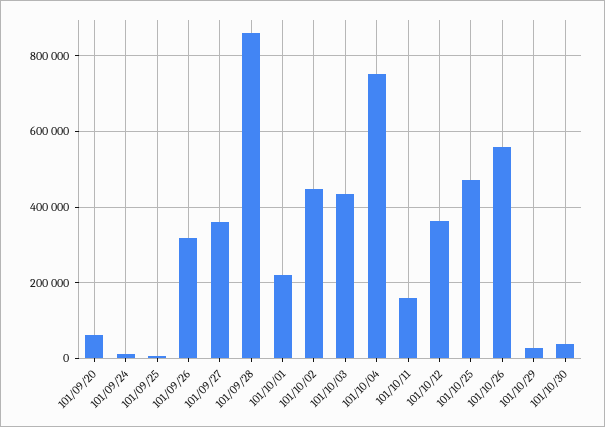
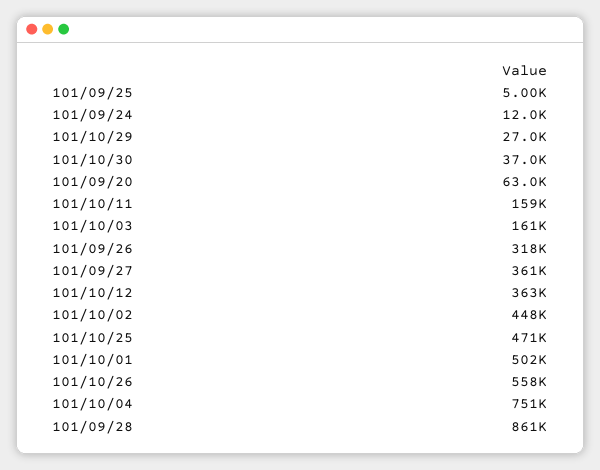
  {
    "101/09/20": 63000,
    "101/09/24": 12000,
    "101/09/25": 5000,
    "101/09/26": 318000,
    "101/09/27": 361000,
    "101/09/28": 861000,
-   "101/10/01": 220000,
+   "101/10/01": 502000,
    "101/10/02": 448000,
-   "101/10/03": 440000,
+   "101/10/03": 161000,
    "101/10/04": 751000,
    "101/10/11": 159000,
    "101/10/12": 363000,
    "101/10/25": 471000,
    "101/10/26": 558000,
    "101/10/29": 27000,
    "101/10/30": 37000
  }

